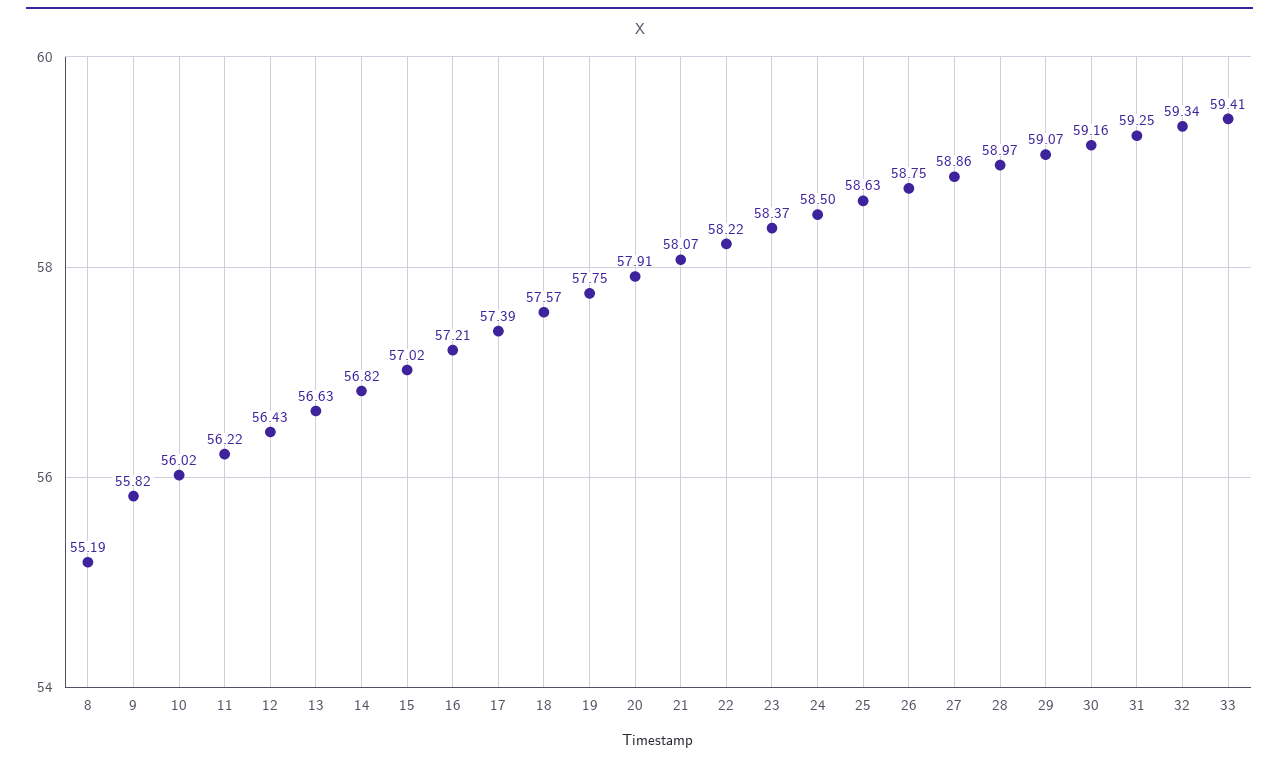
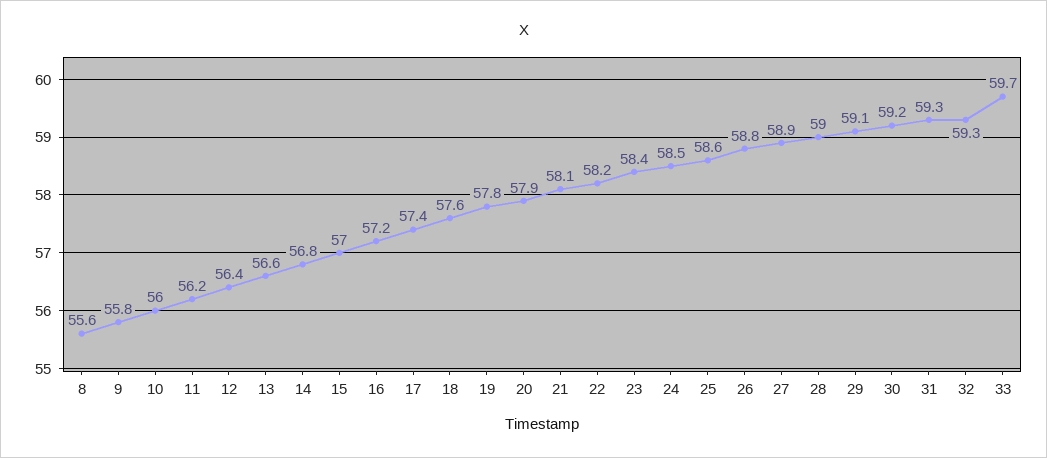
  {
-   "8": 55.19,
+   "8": 55.6,
    "9": 55.82,
    "10": 56.02,
    "11": 56.22,
    "12": 56.43,
    "13": 56.63,
    "14": 56.82,
    "15": 57.02,
    "16": 57.21,
    "17": 57.39,
    "18": 57.57,
    "19": 57.75,
    "20": 57.91,
    "21": 58.07,
    "22": 58.22,
    "23": 58.37,
    "24": 58.5,
    "25": 58.63,
    "26": 58.75,
    "27": 58.86,
    "28": 58.97,
    "29": 59.07,
    "30": 59.16,
    "31": 59.25,
    "32": 59.34,
-   "33": 59.41
+   "33": 59.7
  }

